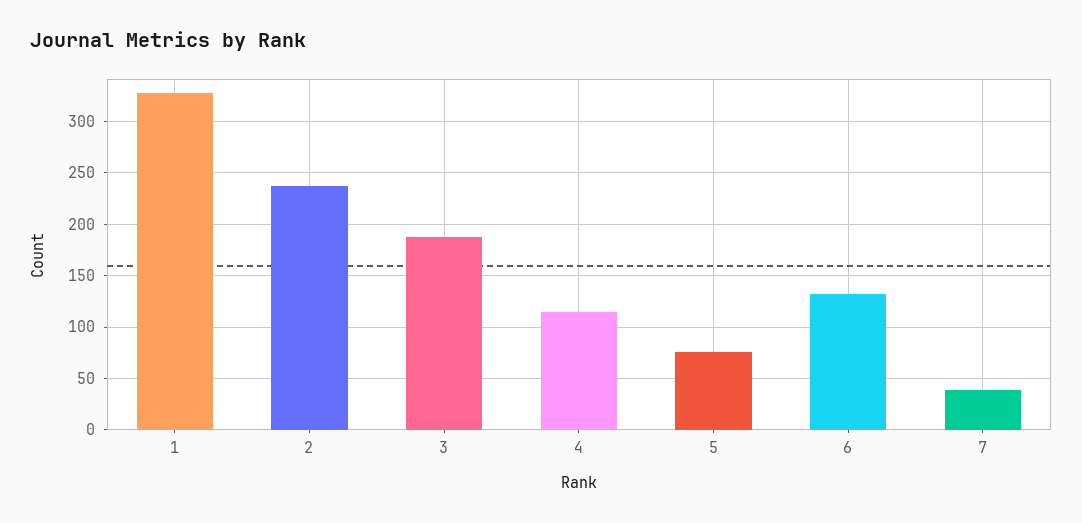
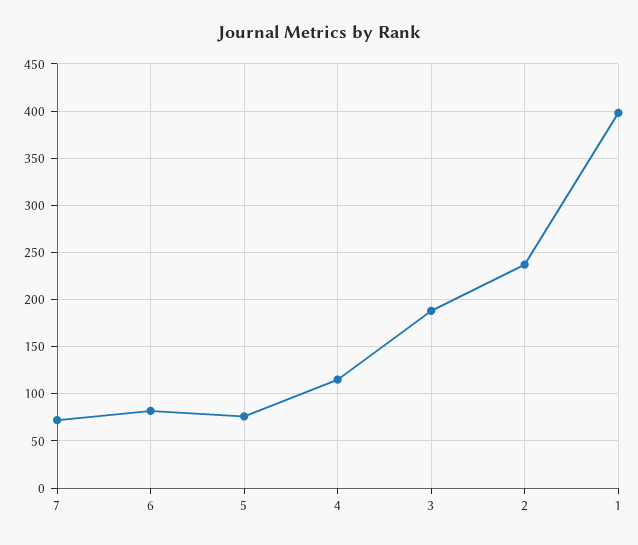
  {
-   "1": 330,
+   "1": 400,
    "2": 240,
    "3": 190,
    "4": 120,
    "5": 80,
-   "6": 130,
+   "6": 80,
-   "7": 40
+   "7": 70
  }

